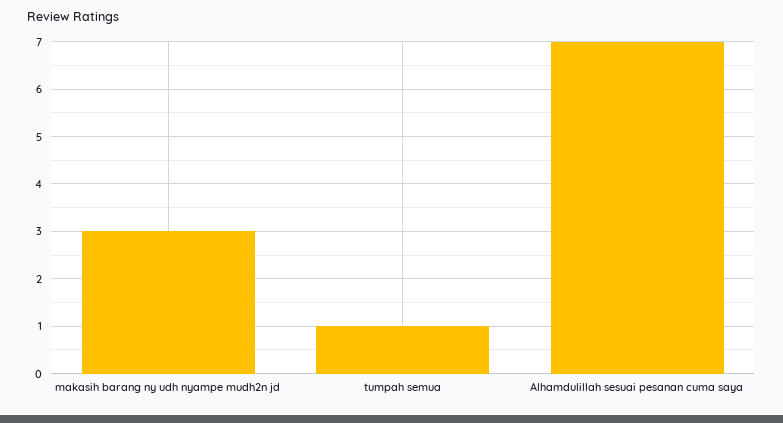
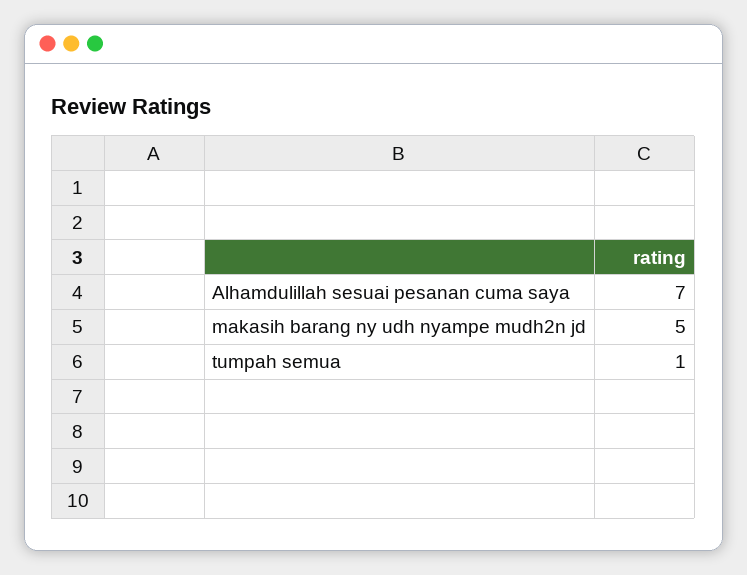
  {
-   "makasih barang ny udh nyampe mudh2n jd": 3,
+   "makasih barang ny udh nyampe mudh2n jd": 5,
    "tumpah semua": 1,
    "Alhamdulillah sesuai pesanan cuma saya": 7
  }

